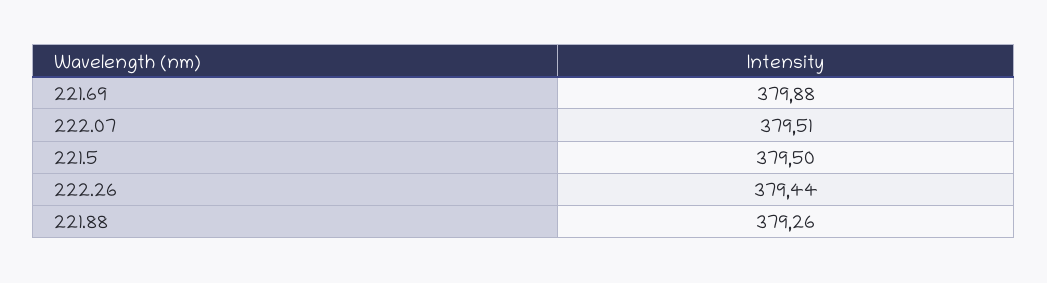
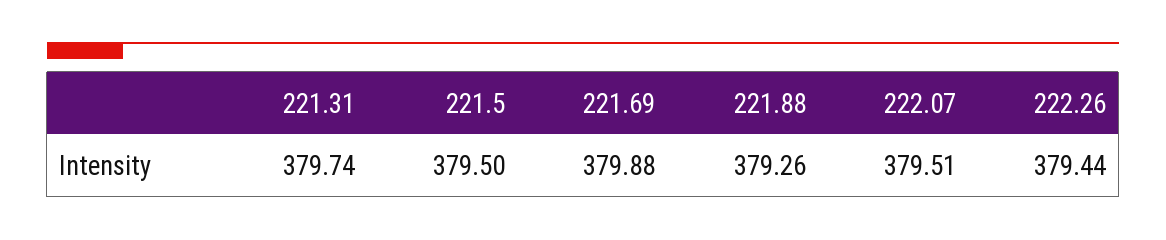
  {
    "221.69": 379.88,
    "222.07": 379.51,
    "221.5": 379.5,
    "222.26": 379.44,
-   "221.88": 379.26
+   "221.88": 379.26,
+   "221.31": 379.74
  }

